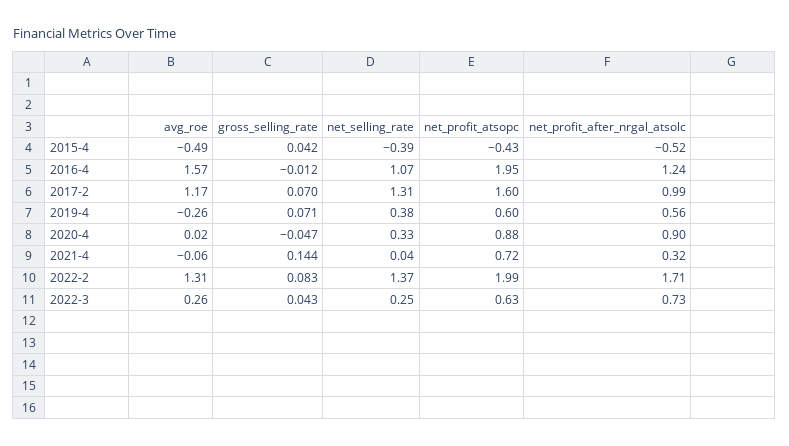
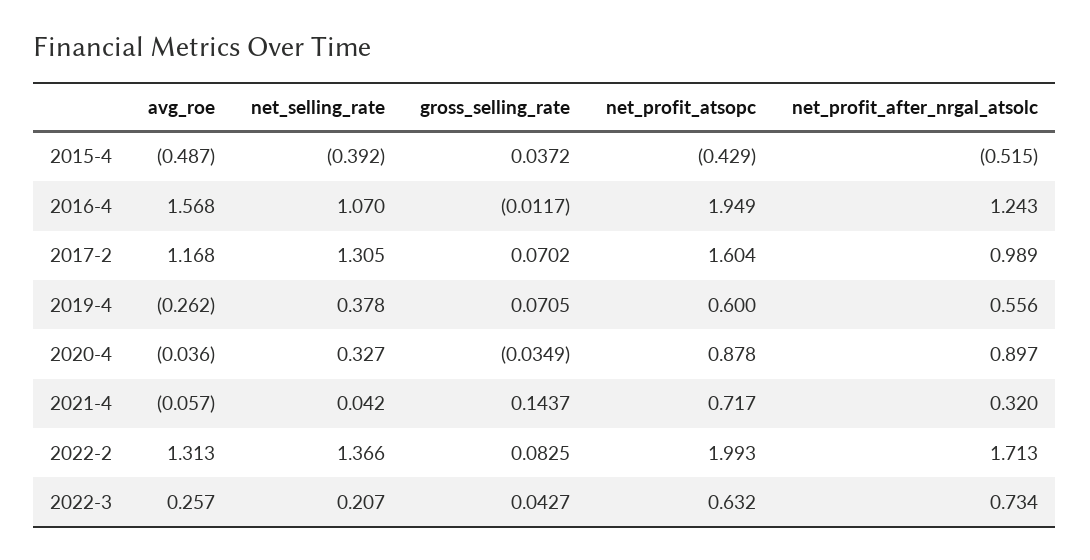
  {
    "avg_roe": {
      "2015-4": -0.487,
      "2016-4": 1.568,
      "2017-2": 1.168,
      "2019-4": -0.262,
-     "2020-4": 0.02,
+     "2020-4": -0.036,
      "2021-4": -0.057,
      "2022-2": 1.313,
      "2022-3": 0.257
    },
    "gross_selling_rate": {
-     "2015-4": 0.042,
+     "2015-4": 0.0372,
      "2016-4": -0.0117,
      "2017-2": 0.0702,
      "2019-4": 0.0705,
-     "2020-4": -0.047,
+     "2020-4": -0.0349,
      "2021-4": 0.1437,
      "2022-2": 0.0825,
      "2022-3": 0.0427
    },
    "net_selling_rate": {
      "2015-4": -0.392,
      "2016-4": 1.07,
      "2017-2": 1.305,
      "2019-4": 0.378,
      "2020-4": 0.327,
      "2021-4": 0.042,
      "2022-2": 1.366,
-     "2022-3": 0.25
+     "2022-3": 0.207
    },
    "net_profit_atsopc": {
      "2015-4": -0.429,
      "2016-4": 1.949,
      "2017-2": 1.604,
      "2019-4": 0.6,
      "2020-4": 0.878,
      "2021-4": 0.717,
      "2022-2": 1.993,
      "2022-3": 0.632
    },
    "net_profit_after_nrgal_atsolc": {
      "2015-4": -0.515,
      "2016-4": 1.243,
      "2017-2": 0.989,
      "2019-4": 0.556,
      "2020-4": 0.897,
      "2021-4": 0.32,
      "2022-2": 1.713,
      "2022-3": 0.734
    }
  }

